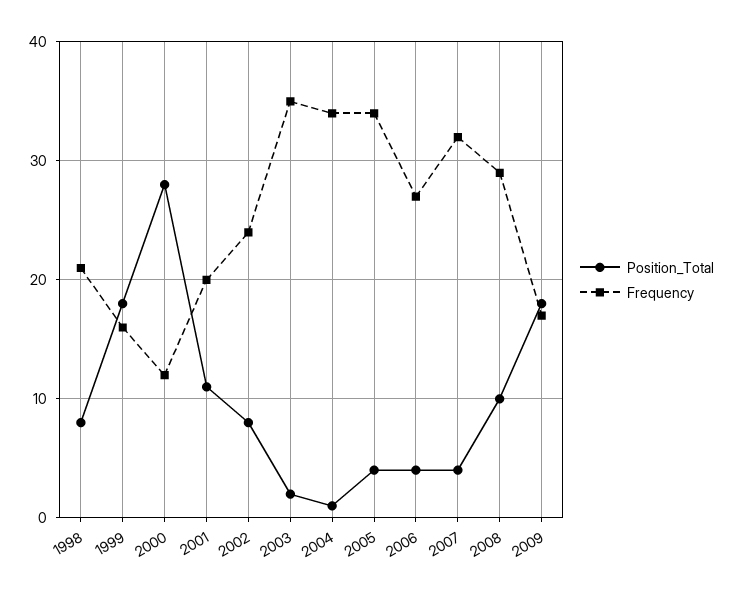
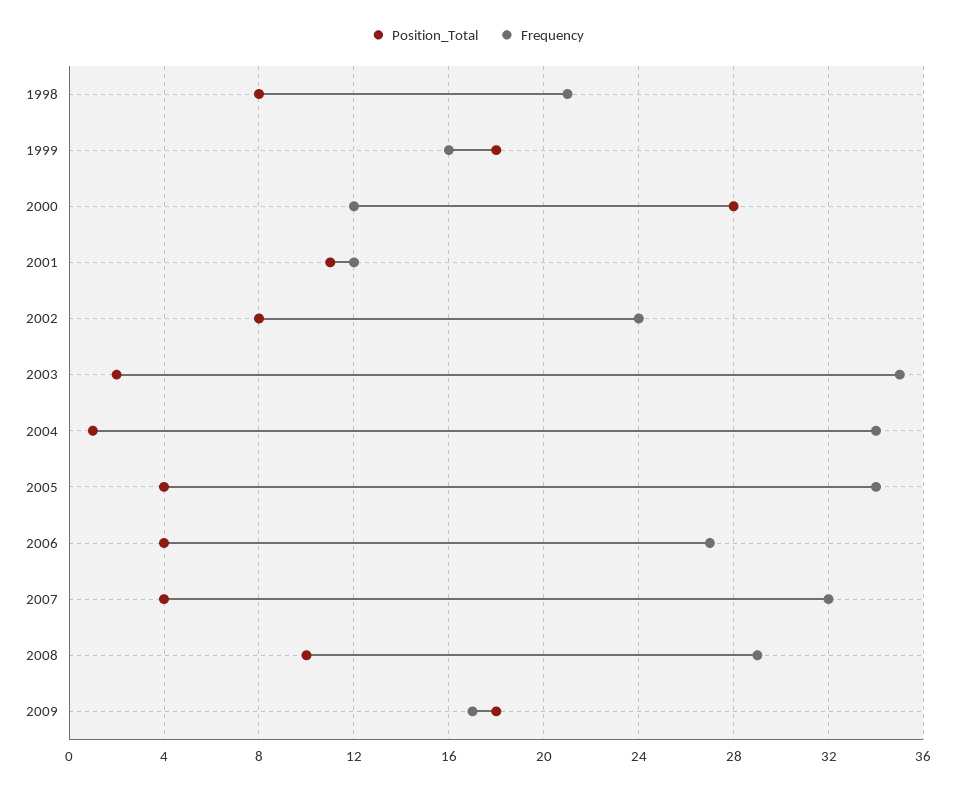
  {
    "Position_Total": {
      "1998": 8,
      "1999": 18,
      "2000": 28,
      "2001": 11,
      "2002": 8,
      "2003": 2,
      "2004": 1,
      "2005": 4,
      "2006": 4,
      "2007": 4,
      "2008": 10,
      "2009": 18
    },
    "Frequency": {
      "1998": 21,
      "1999": 16,
      "2000": 12,
-     "2001": 20,
+     "2001": 12,
      "2002": 24,
      "2003": 35,
      "2004": 34,
      "2005": 34,
      "2006": 27,
      "2007": 32,
      "2008": 29,
      "2009": 17
    }
  }

